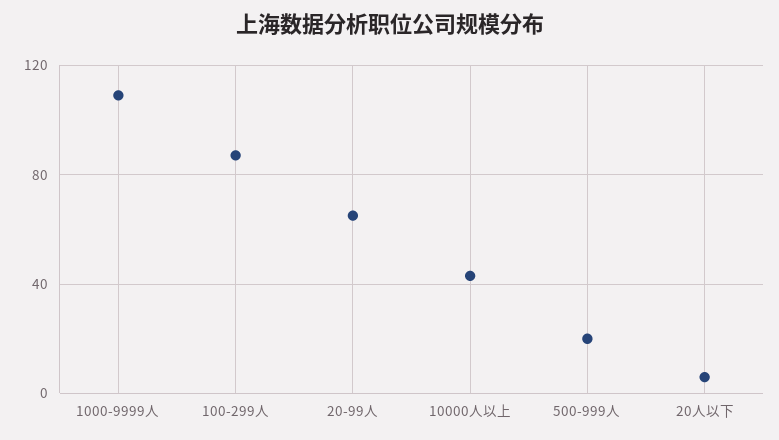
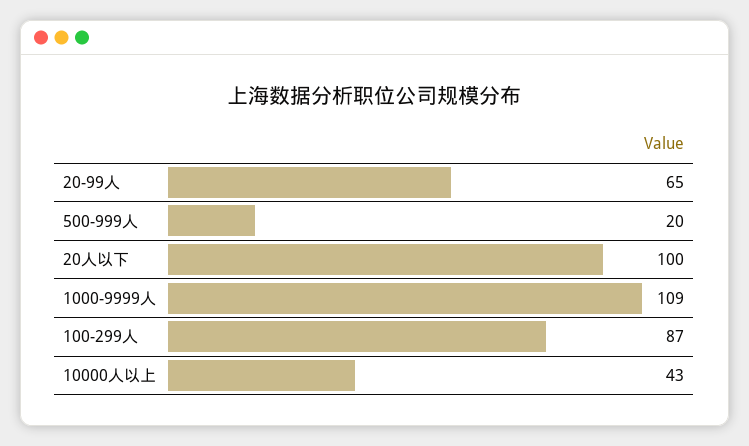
  {
    "1000-9999人": 109,
    "100-299人": 87,
    "20-99人": 65,
    "10000人以上": 43,
    "500-999人": 20,
-   "20人以下": 5
+   "20人以下": 100
  }

